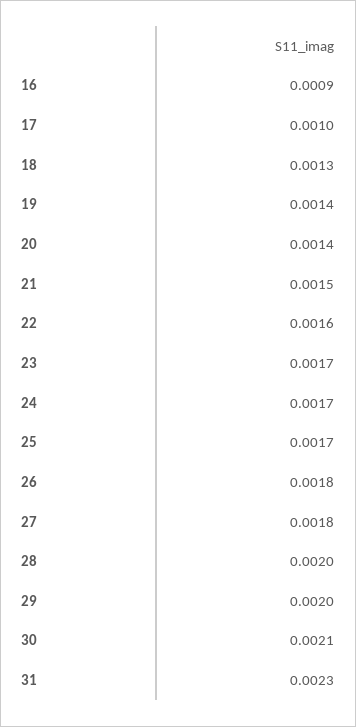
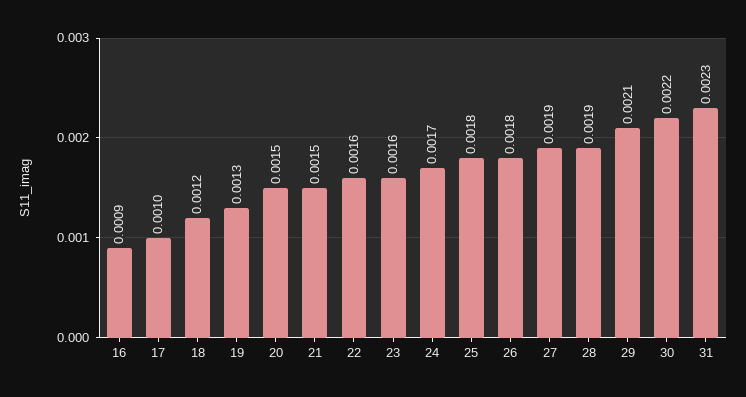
  {
    "16": 0.0009,
    "17": 0.001,
-   "18": 0.0013,
+   "18": 0.0012,
-   "19": 0.0014,
+   "19": 0.0013,
-   "20": 0.0014,
+   "20": 0.0015,
    "21": 0.0015,
    "22": 0.0016,
-   "23": 0.0017,
+   "23": 0.0016,
    "24": 0.0017,
-   "25": 0.0017,
+   "25": 0.0018,
    "26": 0.0018,
-   "27": 0.0018,
+   "27": 0.0019,
-   "28": 0.002,
+   "28": 0.0019,
-   "29": 0.002,
+   "29": 0.0021,
-   "30": 0.0021,
+   "30": 0.0022,
    "31": 0.0023
  }

